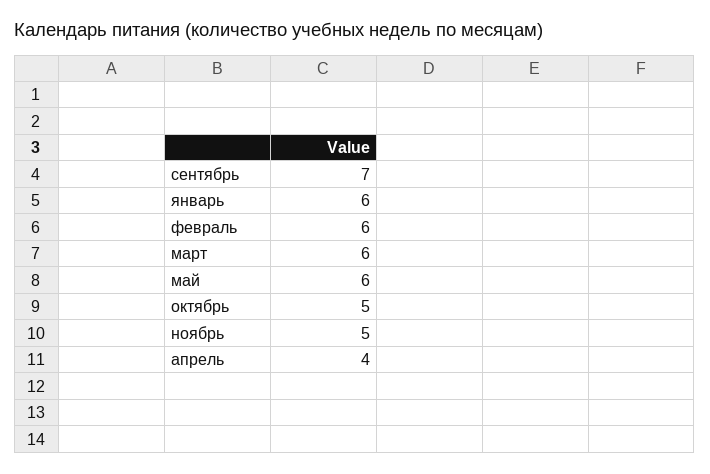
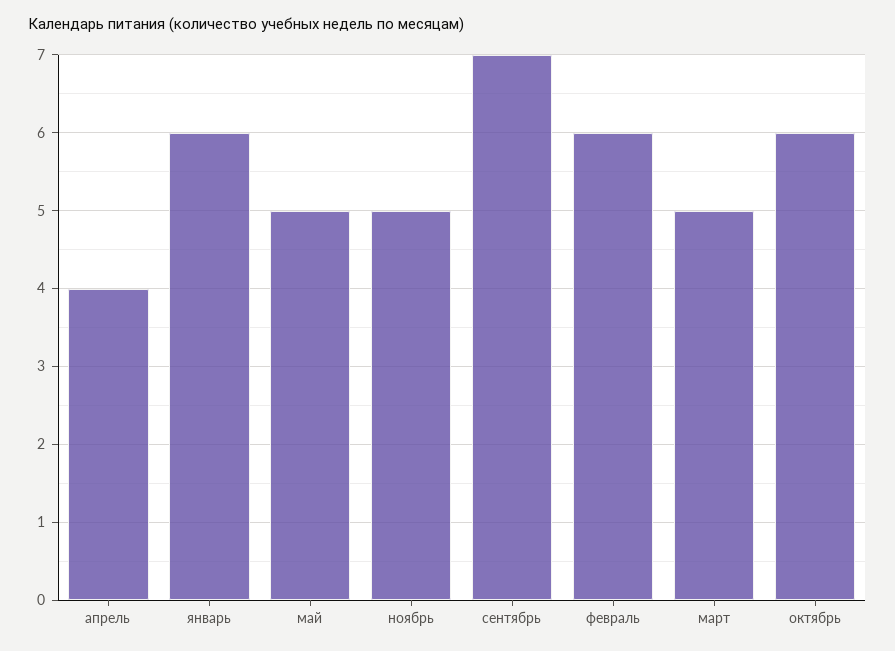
  {
    "сентябрь": 7,
    "январь": 6,
    "февраль": 6,
-   "март": 6,
+   "март": 5,
-   "май": 6,
+   "май": 5,
-   "октябрь": 5,
+   "октябрь": 6,
    "ноябрь": 5,
    "апрель": 4
  }

